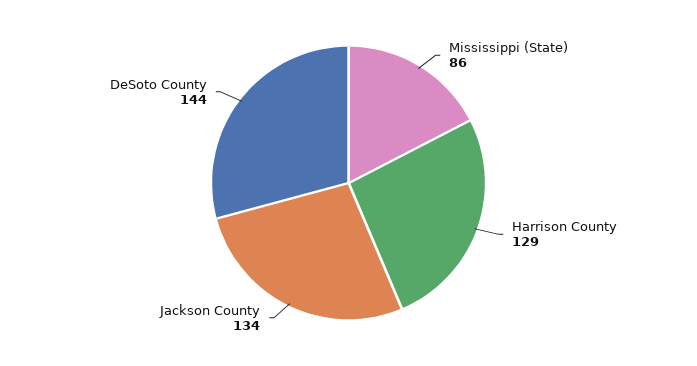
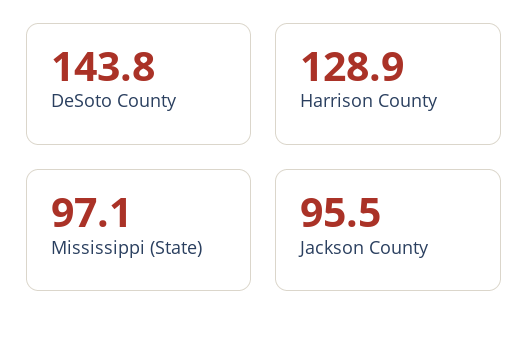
  {
-   "Mississippi (State)": 86,
+   "Mississippi (State)": 97.1,
    "Harrison County": 128.9,
-   "Jackson County": 134,
+   "Jackson County": 95.5,
    "DeSoto County": 143.8
  }

